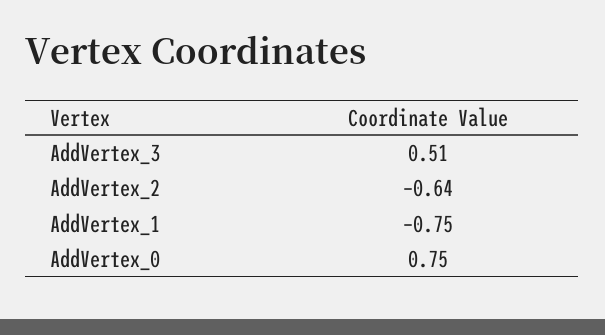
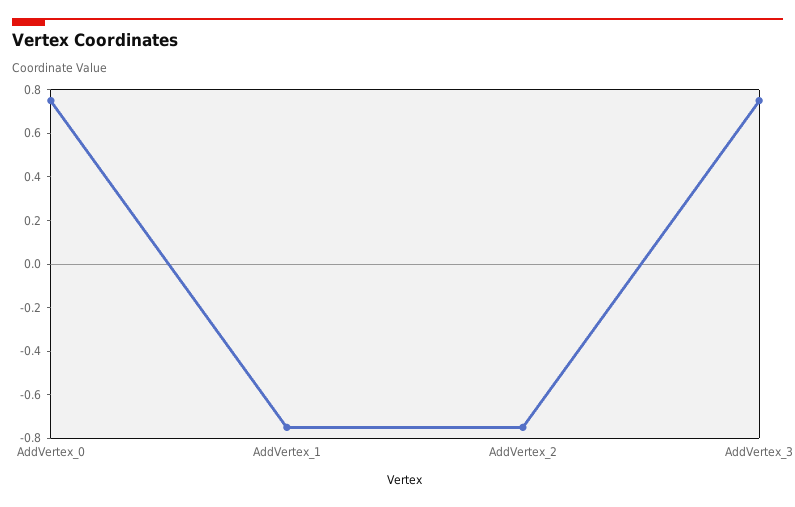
  {
-   "AddVertex_3": 0.51,
+   "AddVertex_3": 0.75,
-   "AddVertex_2": -0.64,
+   "AddVertex_2": -0.75,
    "AddVertex_1": -0.75,
    "AddVertex_0": 0.75
  }

